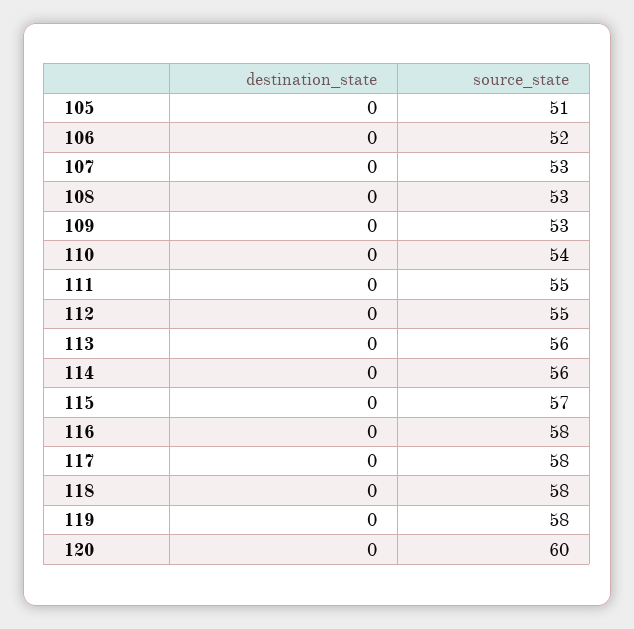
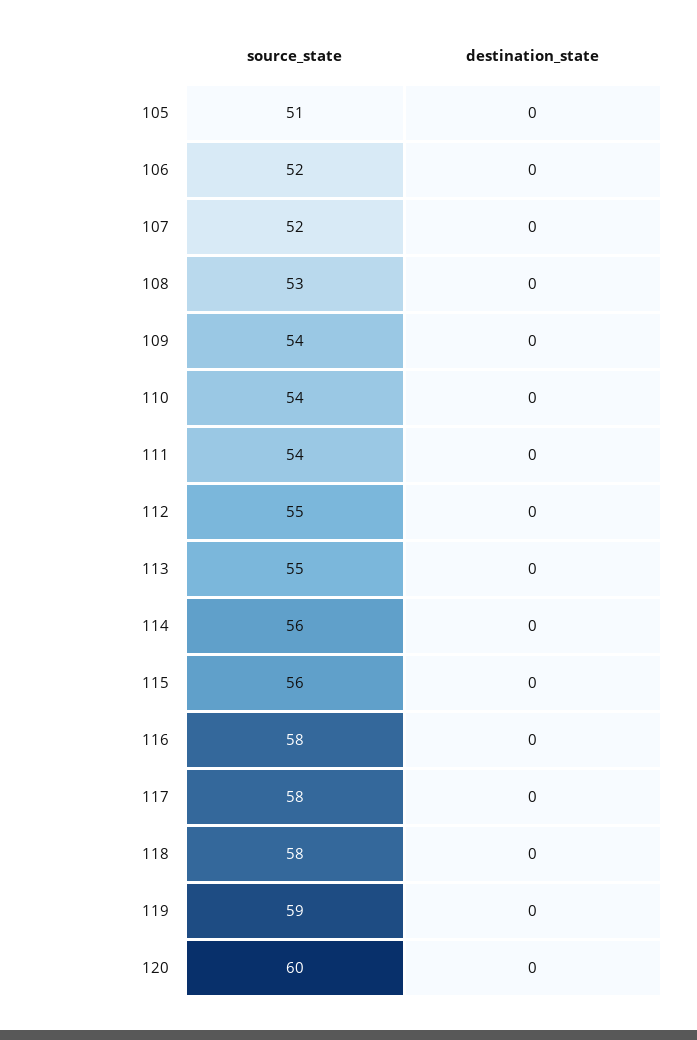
  {
    "destination_state": {
      "105": 0,
      "106": 0,
      "107": 0,
      "108": 0,
      "109": 0,
      "110": 0,
      "111": 0,
      "112": 0,
      "113": 0,
      "114": 0,
      "115": 0,
      "116": 0,
      "117": 0,
      "118": 0,
      "119": 0,
      "120": 0
    },
    "source_state": {
      "105": 51,
      "106": 52,
-     "107": 53,
+     "107": 52,
      "108": 53,
-     "109": 53,
+     "109": 54,
      "110": 54,
-     "111": 55,
+     "111": 54,
      "112": 55,
-     "113": 56,
+     "113": 55,
      "114": 56,
-     "115": 57,
+     "115": 56,
      "116": 58,
      "117": 58,
      "118": 58,
-     "119": 58,
+     "119": 59,
      "120": 60
    }
  }

